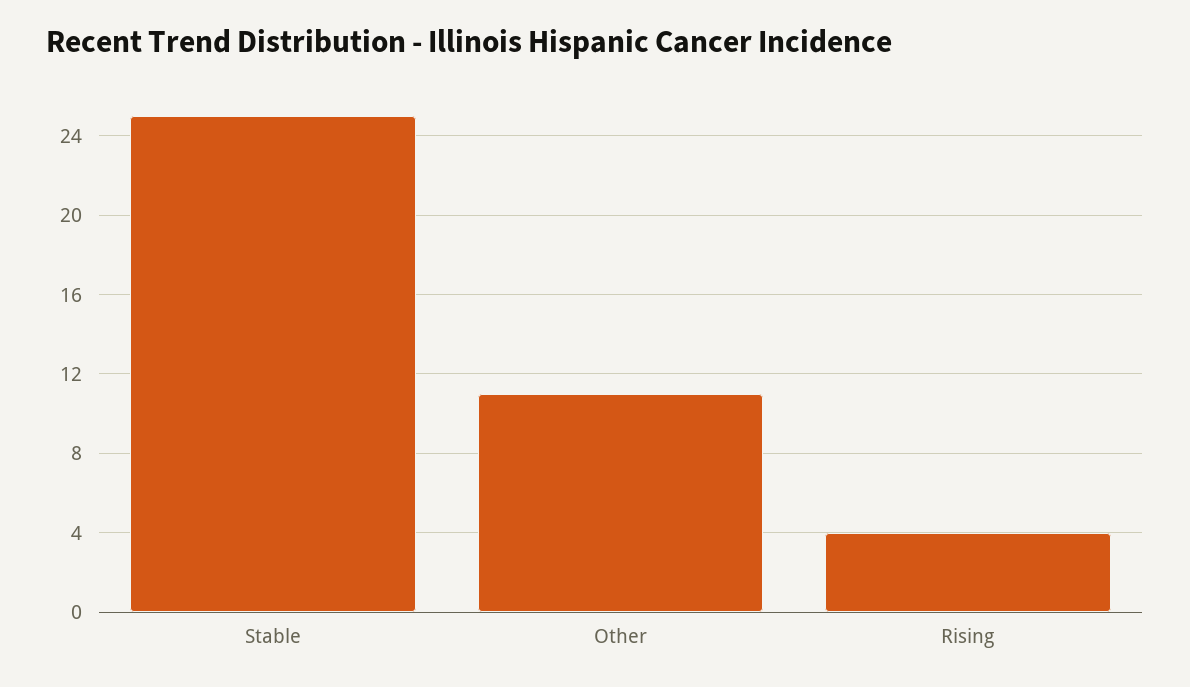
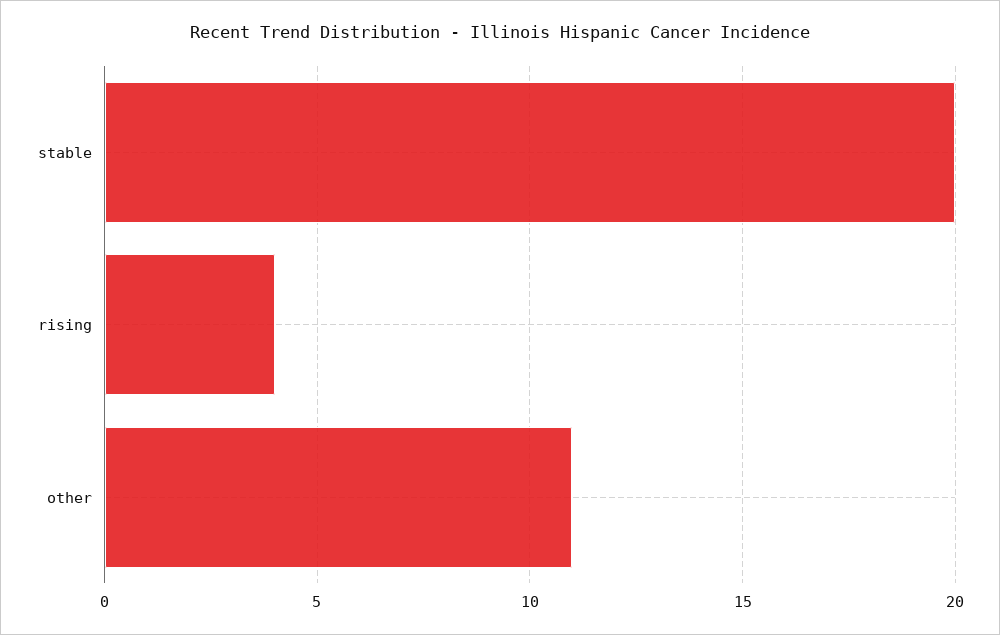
  {
-   "Stable": 25,
+   "Stable": 20,
    "Other": 11,
    "Rising": 4
  }

